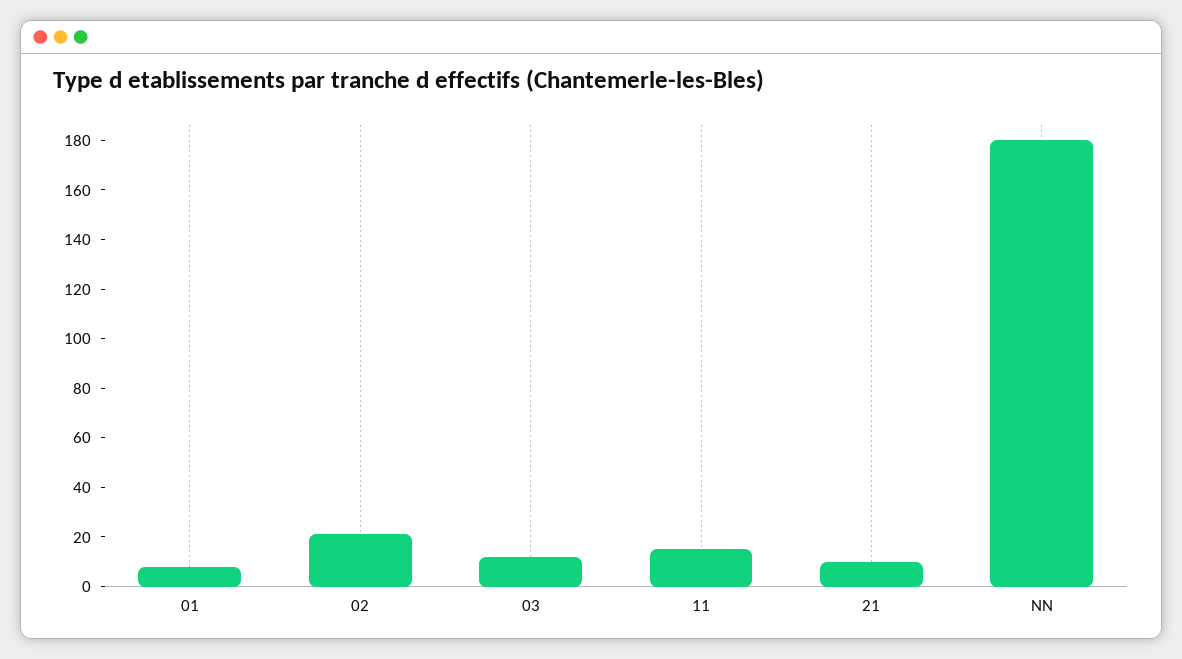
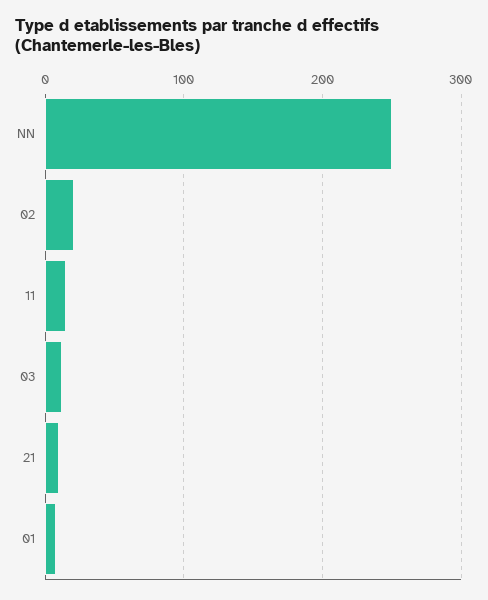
  {
    "01": 10,
    "02": 20,
    "03": 10,
    "11": 15,
    "21": 10,
-   "NN": 180
+   "NN": 250
  }

